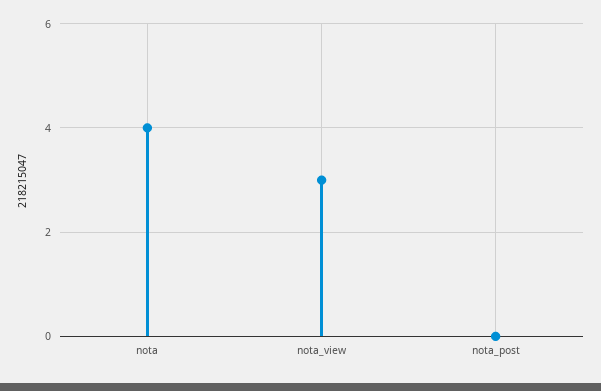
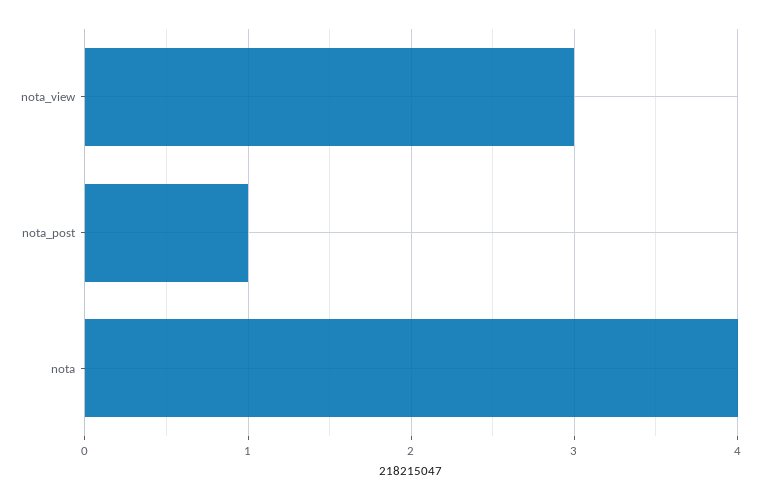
  {
    "nota": 4,
    "nota_view": 3,
-   "nota_post": 0
+   "nota_post": 1
  }

